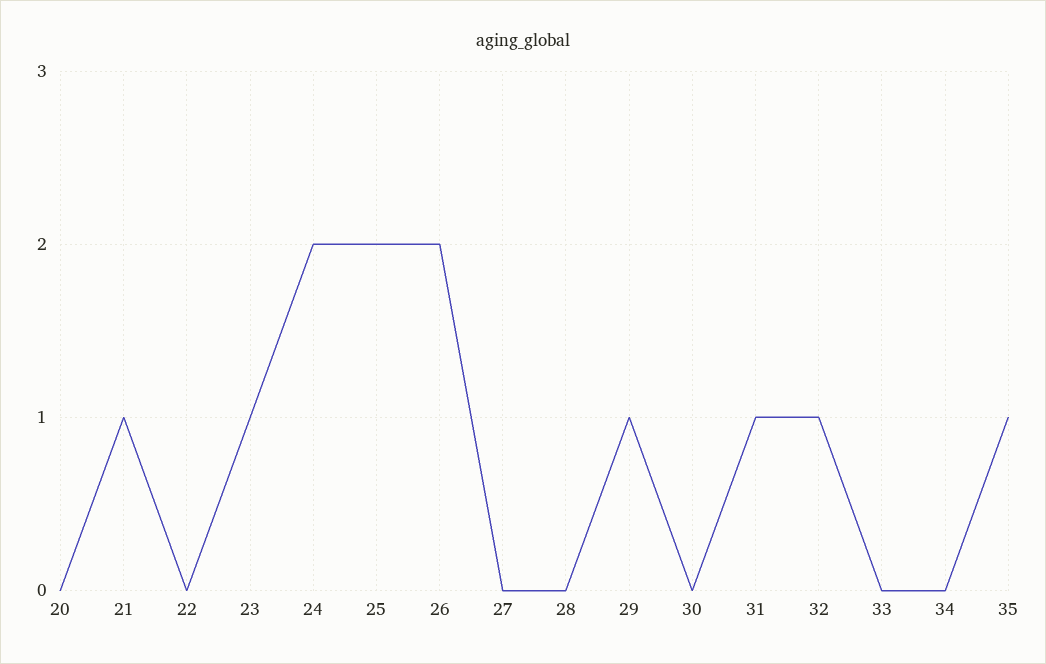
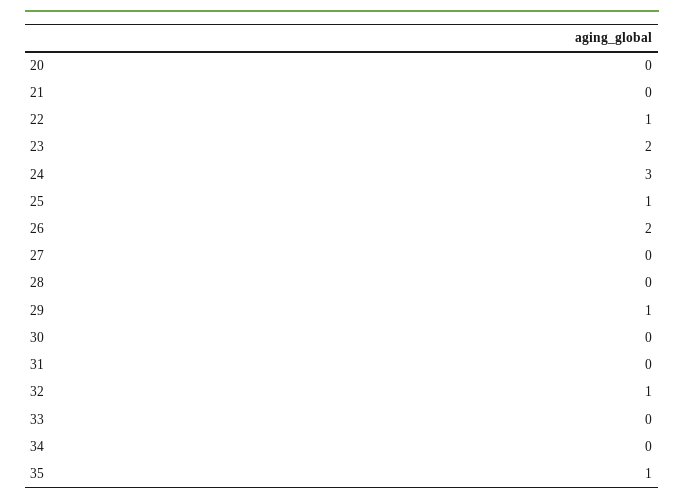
  {
    "20": 0,
-   "21": 1,
+   "21": 0,
-   "22": 0,
+   "22": 1,
-   "23": 1,
+   "23": 2,
-   "24": 2,
+   "24": 3,
-   "25": 2,
+   "25": 1,
    "26": 2,
    "27": 0,
    "28": 0,
    "29": 1,
    "30": 0,
-   "31": 1,
+   "31": 0,
    "32": 1,
    "33": 0,
    "34": 0,
    "35": 1
  }

